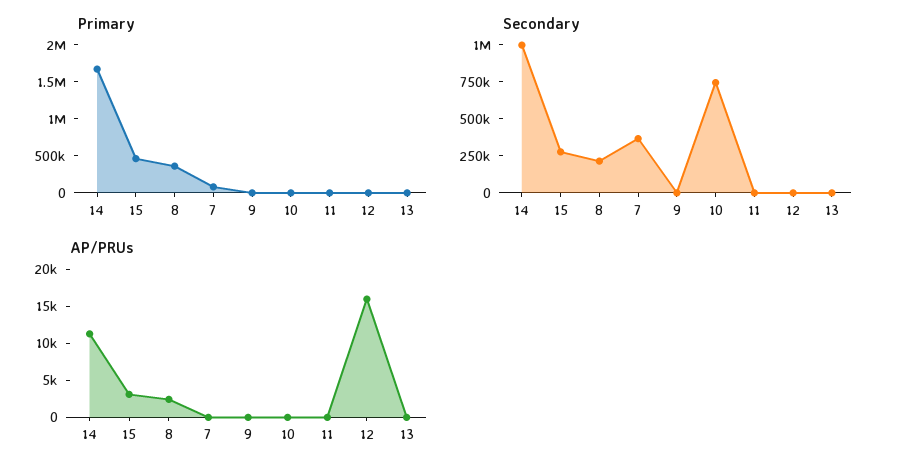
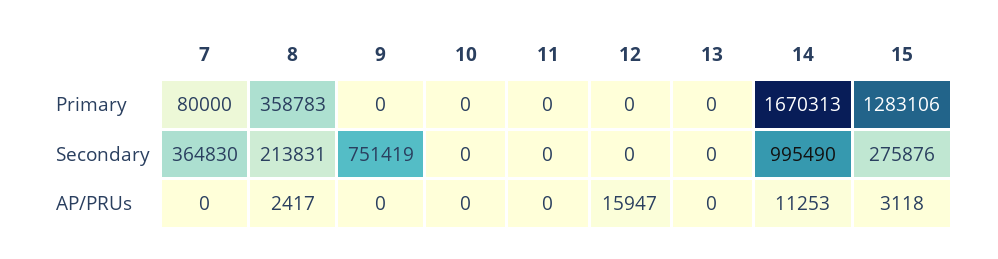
  {
    "Primary": {
      "14": 1670313,
-     "15": 500000,
+     "15": 1283106,
      "8": 358783,
      "7": 80000,
      "9": 0,
      "10": 0,
      "11": 0,
      "12": 0,
      "13": 0
    },
    "Secondary": {
      "14": 995490,
      "15": 275876,
      "8": 213831,
      "7": 364830,
-     "9": 0,
+     "9": 751419,
-     "10": 750000,
+     "10": 0,
      "11": 0,
      "12": 0,
      "13": 0
    },
    "AP/PRUs": {
      "14": 11253,
      "15": 3118,
      "8": 2417,
      "7": 0,
      "9": 0,
      "10": 0,
      "11": 0,
      "12": 15947,
      "13": 0
    }
  }

